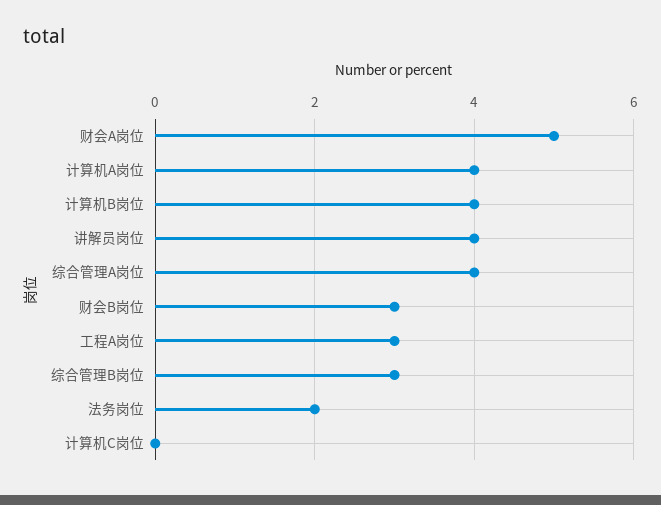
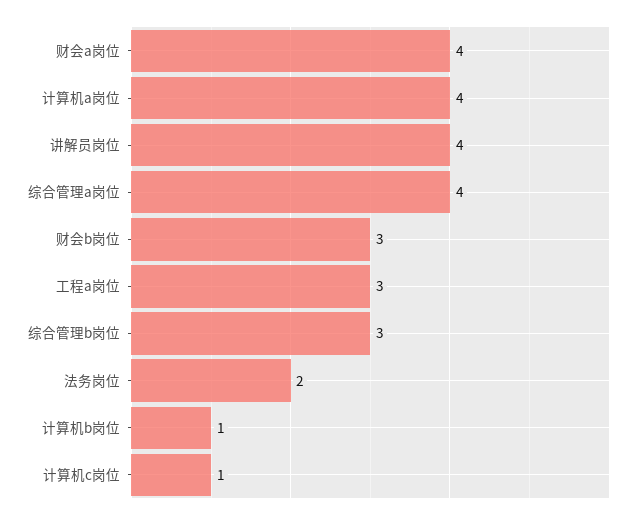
  {
-   "财会A岗位": 5,
+   "财会A岗位": 4,
    "计算机A岗位": 4,
-   "计算机B岗位": 4,
+   "计算机B岗位": 1,
    "讲解员岗位": 4,
    "综合管理A岗位": 4,
    "财会B岗位": 3,
    "工程A岗位": 3,
    "综合管理B岗位": 3,
    "法务岗位": 2,
-   "计算机C岗位": 0
+   "计算机C岗位": 1
  }

